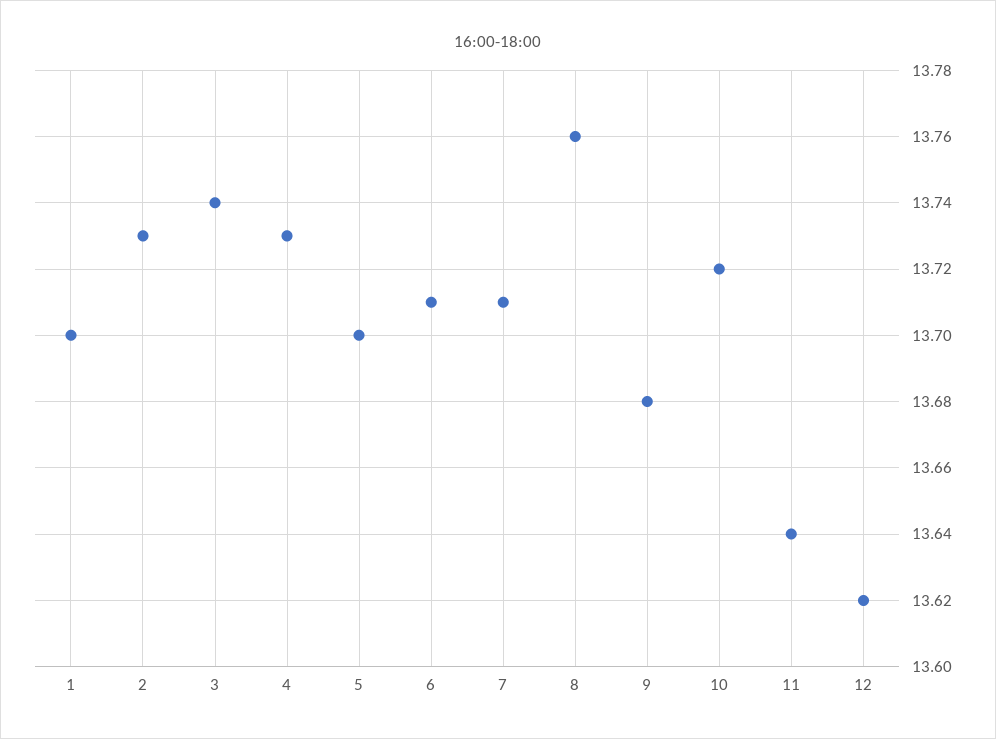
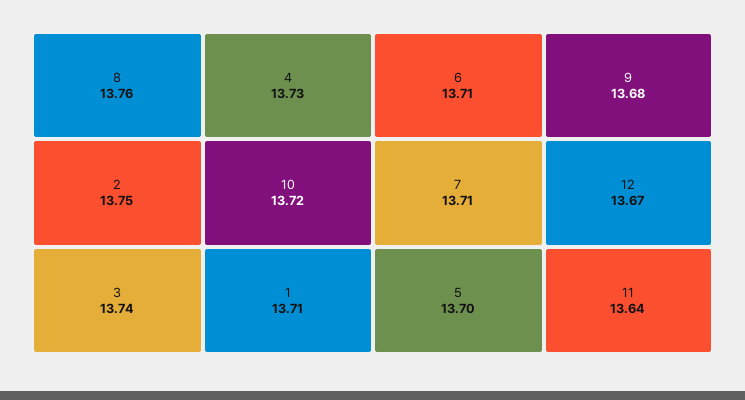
  {
-   "1": 13.7,
+   "1": 13.71,
-   "2": 13.73,
+   "2": 13.75,
    "3": 13.74,
    "4": 13.73,
    "5": 13.7,
    "6": 13.71,
    "7": 13.71,
    "8": 13.76,
    "9": 13.68,
    "10": 13.72,
    "11": 13.64,
-   "12": 13.62
+   "12": 13.67
  }

